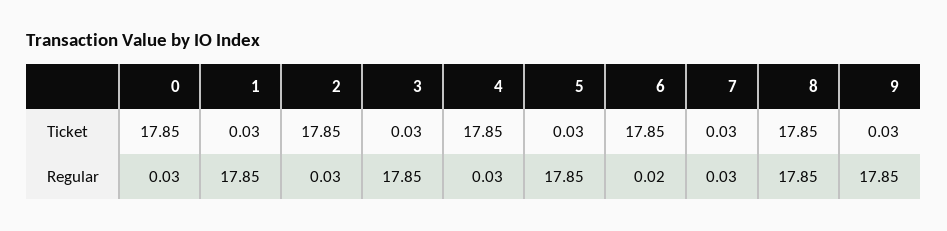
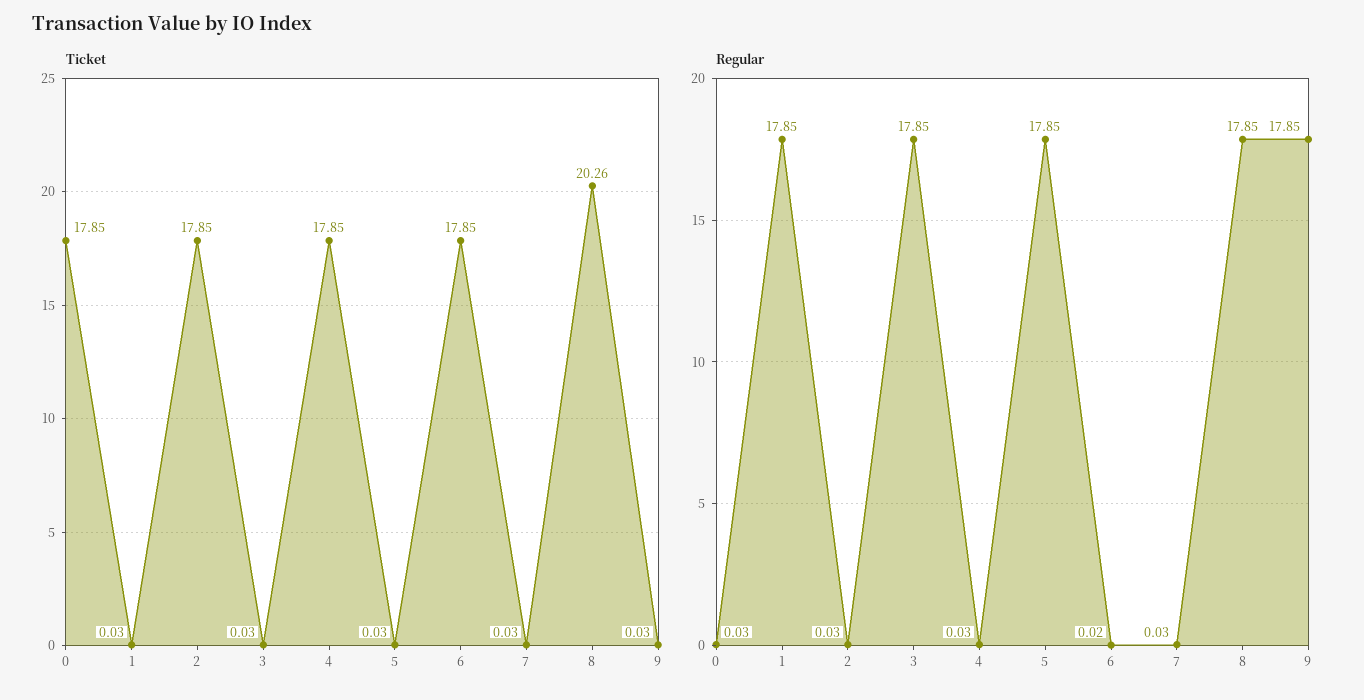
  {
    "Ticket": {
      "0": 17.85,
      "1": 0.03,
      "2": 17.85,
      "3": 0.03,
      "4": 17.85,
      "5": 0.03,
      "6": 17.85,
      "7": 0.03,
-     "8": 17.85,
+     "8": 20.26,
      "9": 0.03
    },
    "Regular": {
      "0": 0.03,
      "1": 17.85,
      "2": 0.03,
      "3": 17.85,
      "4": 0.03,
      "5": 17.85,
      "6": 0.02,
      "7": 0.03,
      "8": 17.85,
      "9": 17.85
    }
  }

